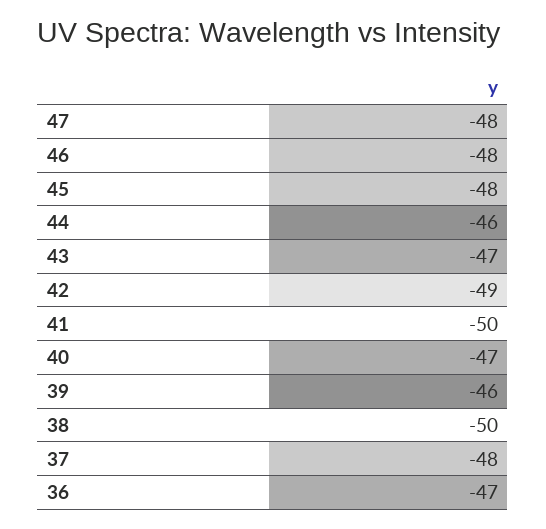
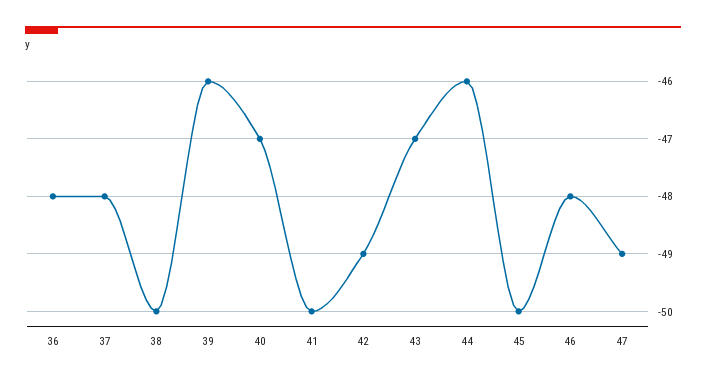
  {
-   "47": -48,
+   "47": -49,
    "46": -48,
-   "45": -48,
+   "45": -50,
    "44": -46,
    "43": -47,
    "42": -49,
    "41": -50,
    "40": -47,
    "39": -46,
    "38": -50,
    "37": -48,
-   "36": -47
+   "36": -48
  }

